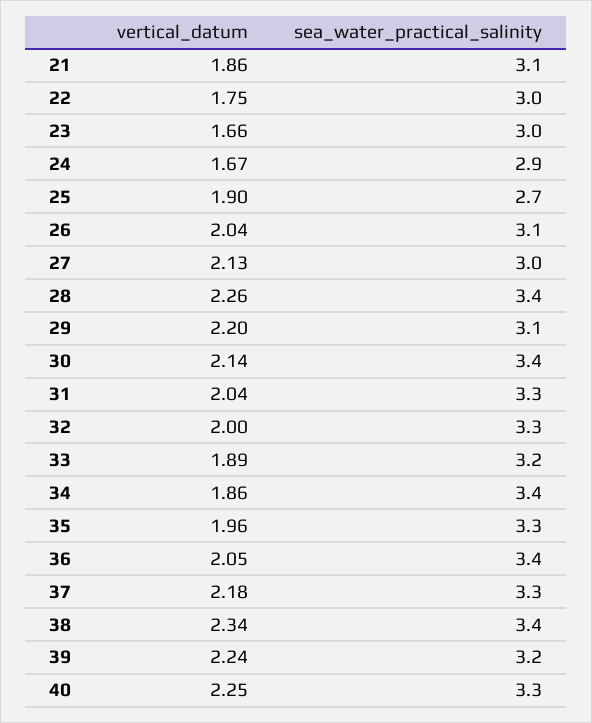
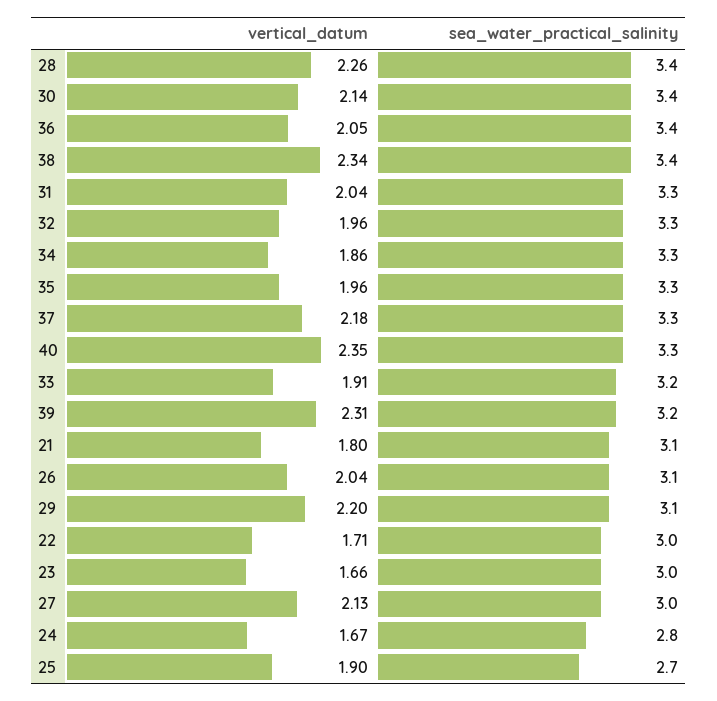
  {
    "vertical_datum": {
-     "21": 1.86,
+     "21": 1.8,
-     "22": 1.75,
+     "22": 1.71,
      "23": 1.66,
      "24": 1.67,
      "25": 1.9,
      "26": 2.04,
      "27": 2.13,
      "28": 2.26,
      "29": 2.2,
      "30": 2.14,
      "31": 2.04,
-     "32": 2,
+     "32": 1.96,
-     "33": 1.89,
+     "33": 1.91,
      "34": 1.86,
      "35": 1.96,
      "36": 2.05,
      "37": 2.18,
      "38": 2.34,
-     "39": 2.24,
+     "39": 2.31,
-     "40": 2.25
+     "40": 2.35
    },
    "sea_water_practical_salinity": {
      "21": 3.1,
      "22": 3,
      "23": 3,
-     "24": 2.9,
+     "24": 2.8,
      "25": 2.7,
      "26": 3.1,
      "27": 3,
      "28": 3.4,
      "29": 3.1,
      "30": 3.4,
      "31": 3.3,
      "32": 3.3,
      "33": 3.2,
-     "34": 3.4,
+     "34": 3.3,
      "35": 3.3,
      "36": 3.4,
      "37": 3.3,
      "38": 3.4,
      "39": 3.2,
      "40": 3.3
    }
  }

